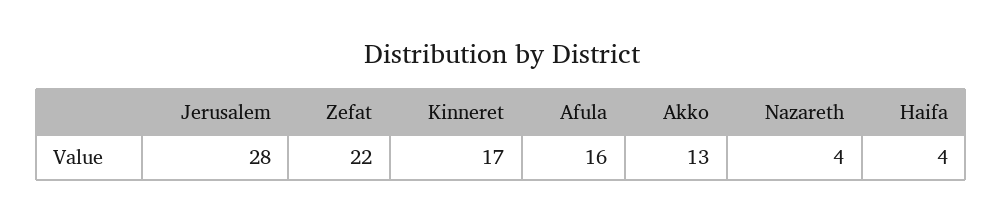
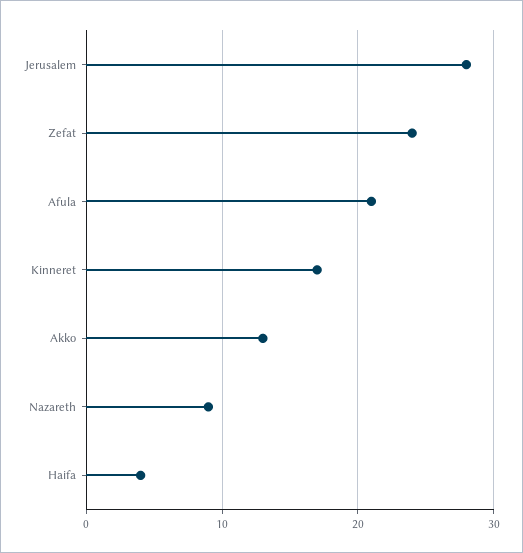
  {
    "Jerusalem": 28,
-   "Zefat": 22,
+   "Zefat": 24,
    "Kinneret": 17,
-   "Afula": 16,
+   "Afula": 21,
    "Akko": 13,
-   "Nazareth": 4,
+   "Nazareth": 9,
    "Haifa": 4
  }

